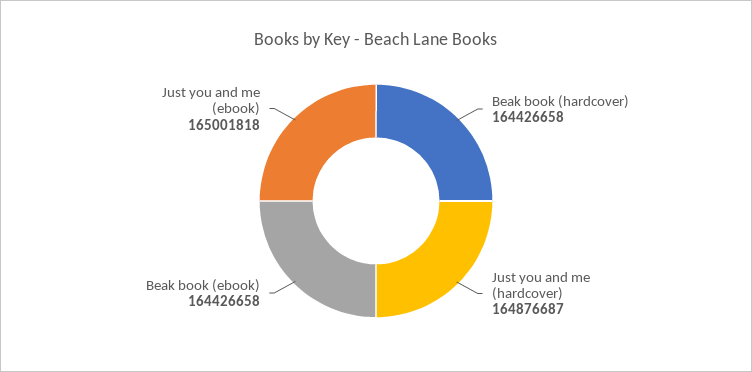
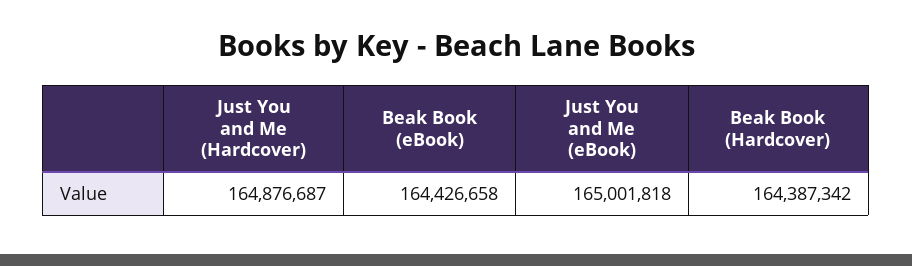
  {
-   "Beak book (hardcover)": 164426658,
+   "Beak book (hardcover)": 164387342,
    "Just you and me (hardcover)": 164876687,
    "Beak book (ebook)": 164426658,
    "Just you and me (ebook)": 165001818
  }

